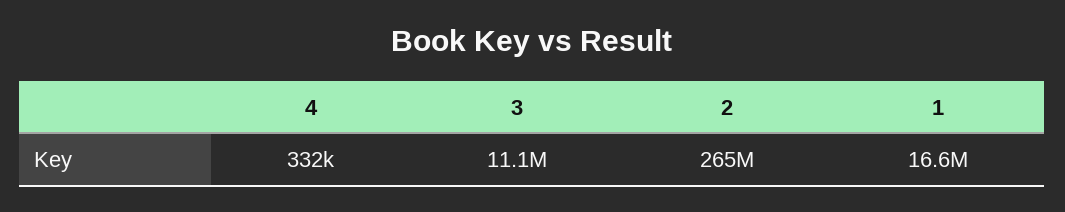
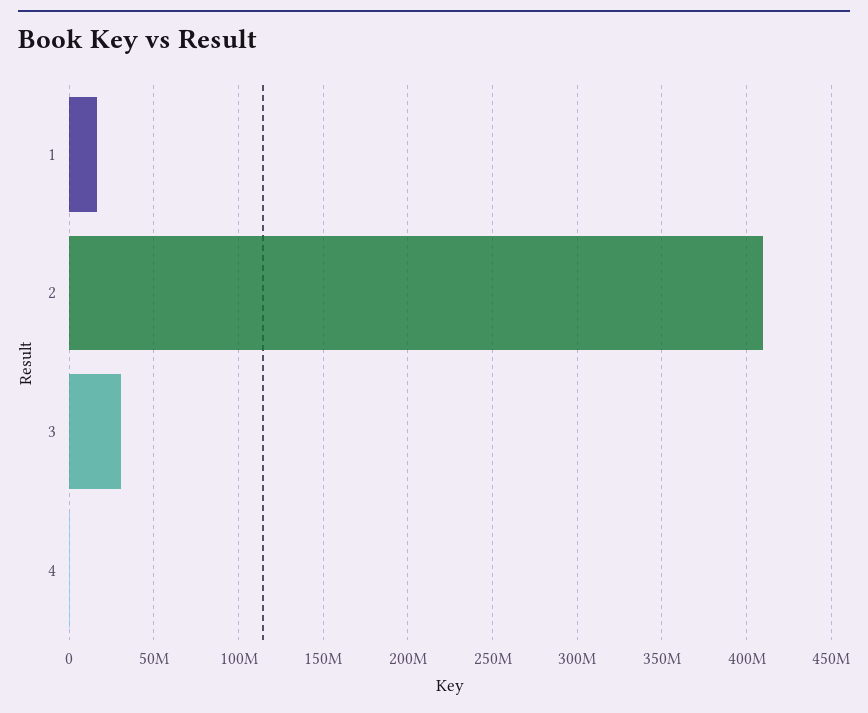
  {
    "4": 332000,
-   "3": 11100000,
+   "3": 30000000,
-   "2": 265000000,
+   "2": 410000000,
    "1": 16600000
  }

